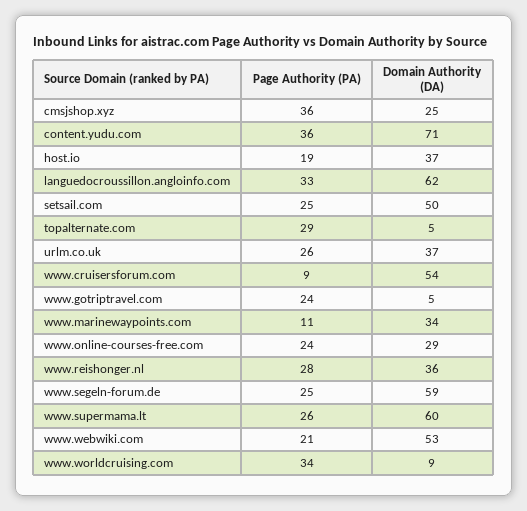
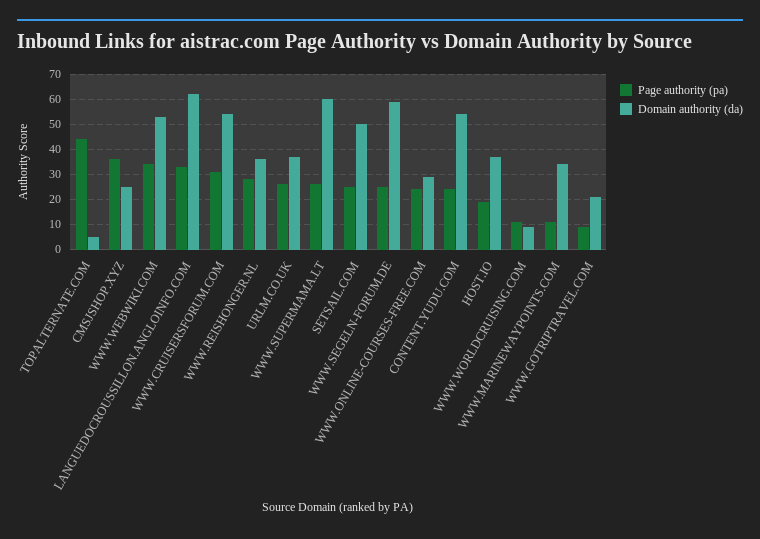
  {
    "Page Authority (PA)": {
      "cmsjshop.xyz": 36,
-     "content.yudu.com": 36,
+     "content.yudu.com": 25,
      "host.io": 19,
      "languedocroussillon.angloinfo.com": 33,
      "setsail.com": 25,
-     "topalternate.com": 29,
+     "topalternate.com": 45,
      "urlm.co.uk": 26,
-     "www.cruisersforum.com": 9,
+     "www.cruisersforum.com": 30,
-     "www.gotriptravel.com": 24,
+     "www.gotriptravel.com": 10,
      "www.marinewaypoints.com": 11,
      "www.online-courses-free.com": 24,
      "www.reishonger.nl": 28,
      "www.segeln-forum.de": 25,
      "www.supermama.lt": 26,
-     "www.webwiki.com": 21,
+     "www.webwiki.com": 35,
-     "www.worldcruising.com": 34
+     "www.worldcruising.com": 10
    },
    "Domain Authority (DA)": {
      "cmsjshop.xyz": 25,
-     "content.yudu.com": 71,
+     "content.yudu.com": 55,
      "host.io": 37,
      "languedocroussillon.angloinfo.com": 62,
      "setsail.com": 50,
      "topalternate.com": 5,
      "urlm.co.uk": 37,
      "www.cruisersforum.com": 54,
-     "www.gotriptravel.com": 5,
+     "www.gotriptravel.com": 20,
      "www.marinewaypoints.com": 34,
      "www.online-courses-free.com": 29,
      "www.reishonger.nl": 36,
      "www.segeln-forum.de": 59,
      "www.supermama.lt": 60,
      "www.webwiki.com": 53,
      "www.worldcruising.com": 9
    }
  }

